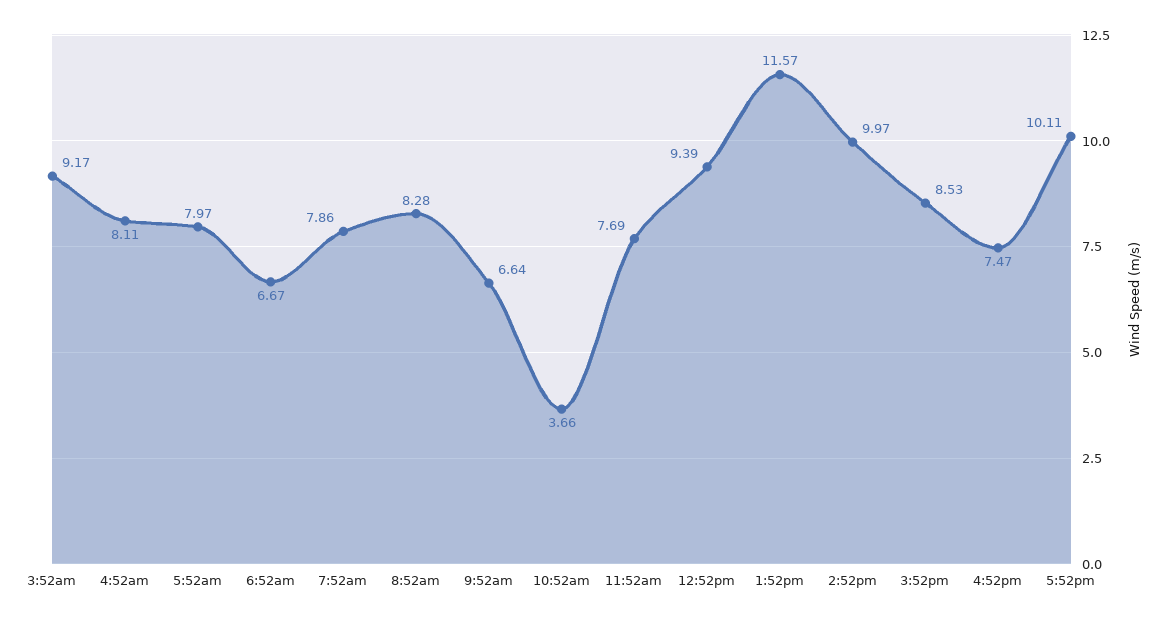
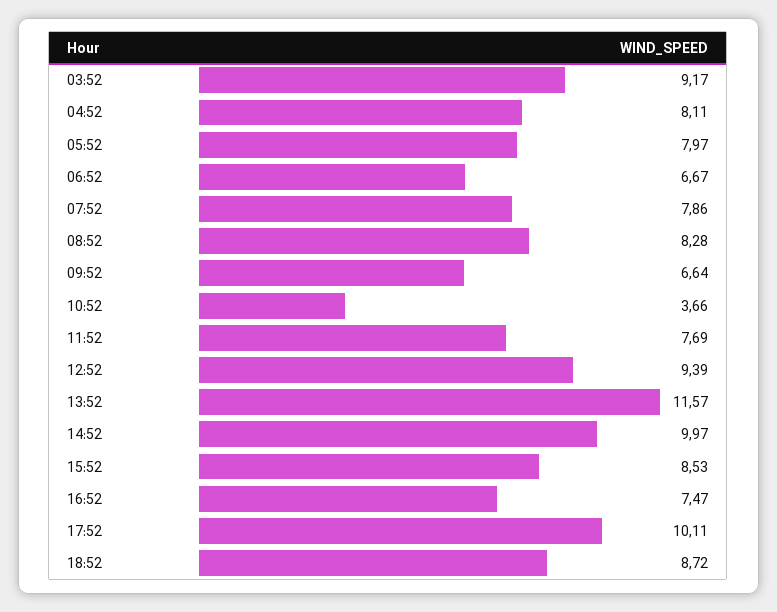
  {
    "3:52am": 9.17,
    "4:52am": 8.11,
    "5:52am": 7.97,
    "6:52am": 6.67,
    "7:52am": 7.86,
    "8:52am": 8.28,
    "9:52am": 6.64,
    "10:52am": 3.66,
    "11:52am": 7.69,
    "12:52pm": 9.39,
    "1:52pm": 11.57,
    "2:52pm": 9.97,
    "3:52pm": 8.53,
    "4:52pm": 7.47,
-   "5:52pm": 10.11
+   "5:52pm": 10.11,
+   "18:52": 8.72
  }

